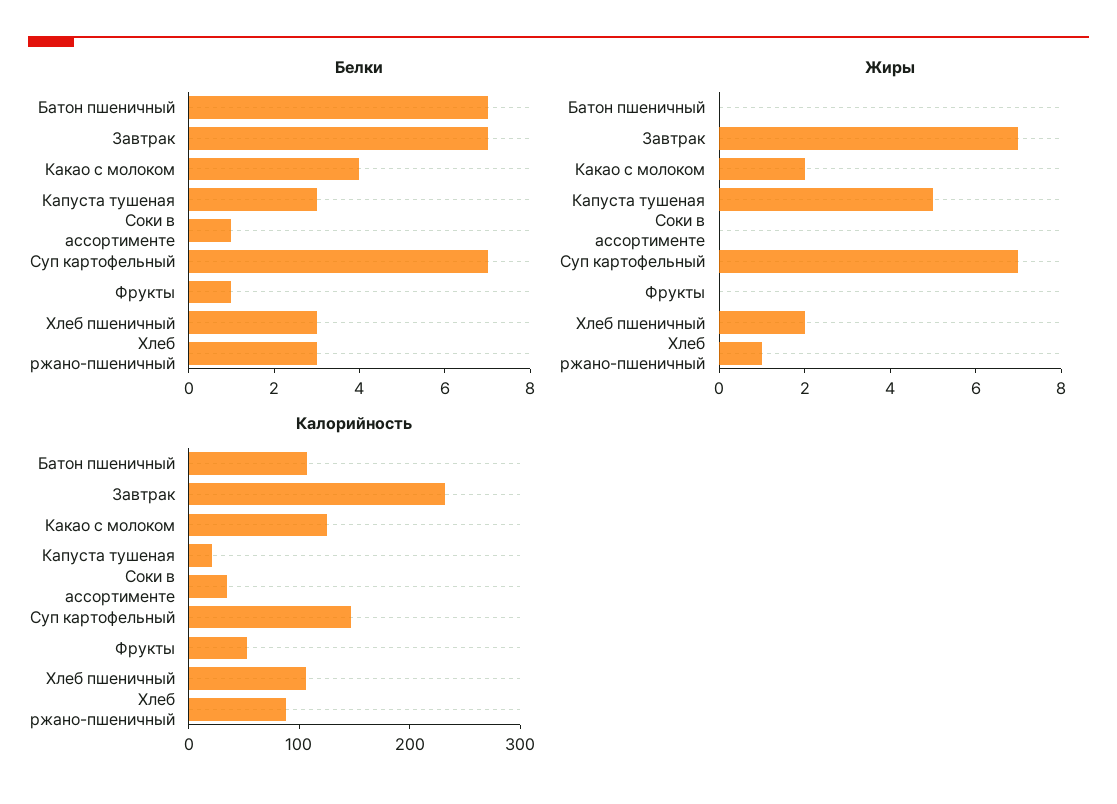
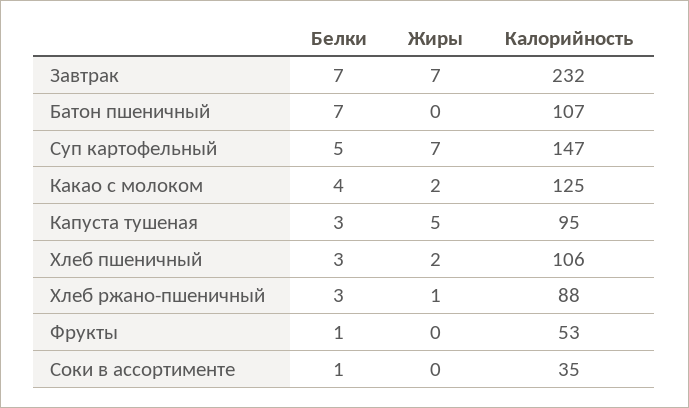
  {
    "Белки": {
      "Батон пшеничный": 7,
      "Завтрак": 7,
      "Какао с молоком": 4,
      "Капуста тушеная": 3,
      "Соки в ассортименте": 1,
-     "Суп картофельный": 7,
+     "Суп картофельный": 5,
      "Фрукты": 1,
      "Хлеб пшеничный": 3,
      "Хлеб ржано-пшеничный": 3
    },
    "Жиры": {
      "Батон пшеничный": 0,
      "Завтрак": 7,
      "Какао с молоком": 2,
      "Капуста тушеная": 5,
      "Соки в ассортименте": 0,
      "Суп картофельный": 7,
      "Фрукты": 0,
      "Хлеб пшеничный": 2,
      "Хлеб ржано-пшеничный": 1
    },
    "Калорийность": {
      "Батон пшеничный": 107,
      "Завтрак": 232,
      "Какао с молоком": 125,
-     "Капуста тушеная": 20,
+     "Капуста тушеная": 95,
      "Соки в ассортименте": 35,
      "Суп картофельный": 147,
      "Фрукты": 53,
      "Хлеб пшеничный": 106,
      "Хлеб ржано-пшеничный": 88
    }
  }

